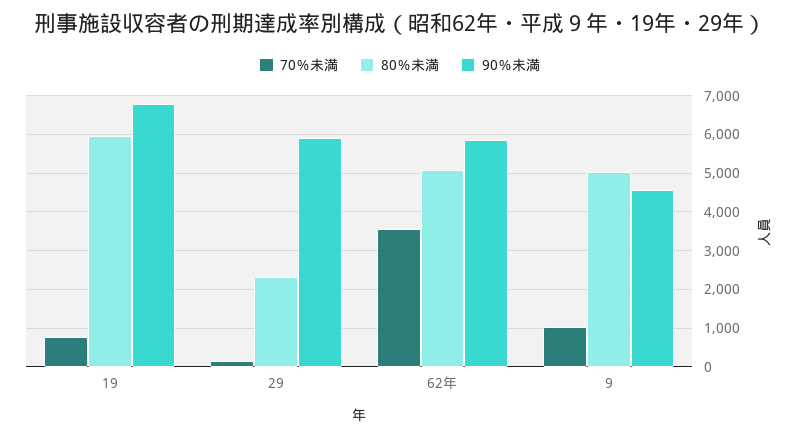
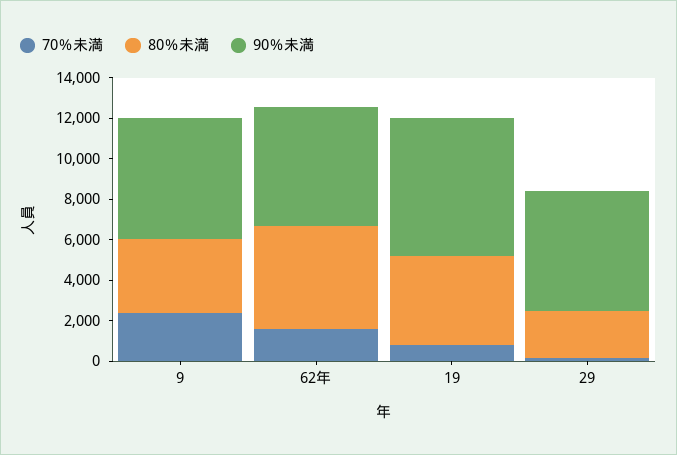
  {
    "70％未満": {
      "19": 800,
      "29": 200,
-     "62年": 3600,
+     "62年": 1500,
-     "9": 1000
+     "9": 2500
    },
    "80％未満": {
-     "19": 6000,
+     "19": 4500,
      "29": 2400,
      "62年": 5000,
-     "9": 5000
+     "9": 3500
    },
    "90％未満": {
      "19": 6800,
      "29": 6000,
      "62年": 5800,
-     "9": 4600
+     "9": 6000
    }
  }

